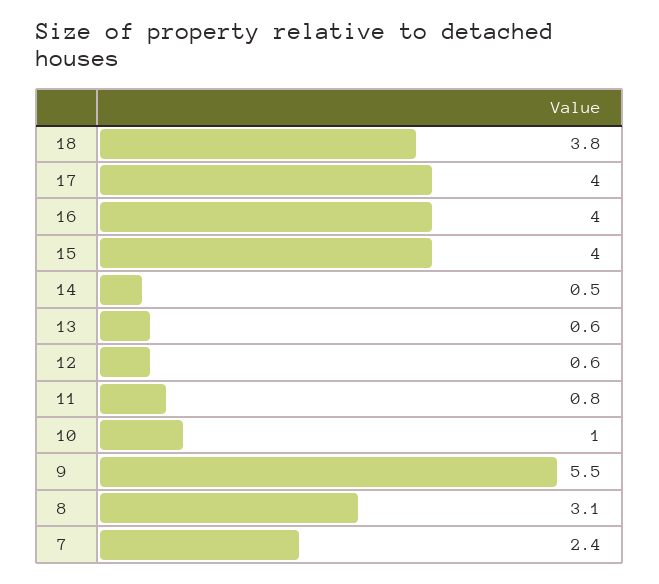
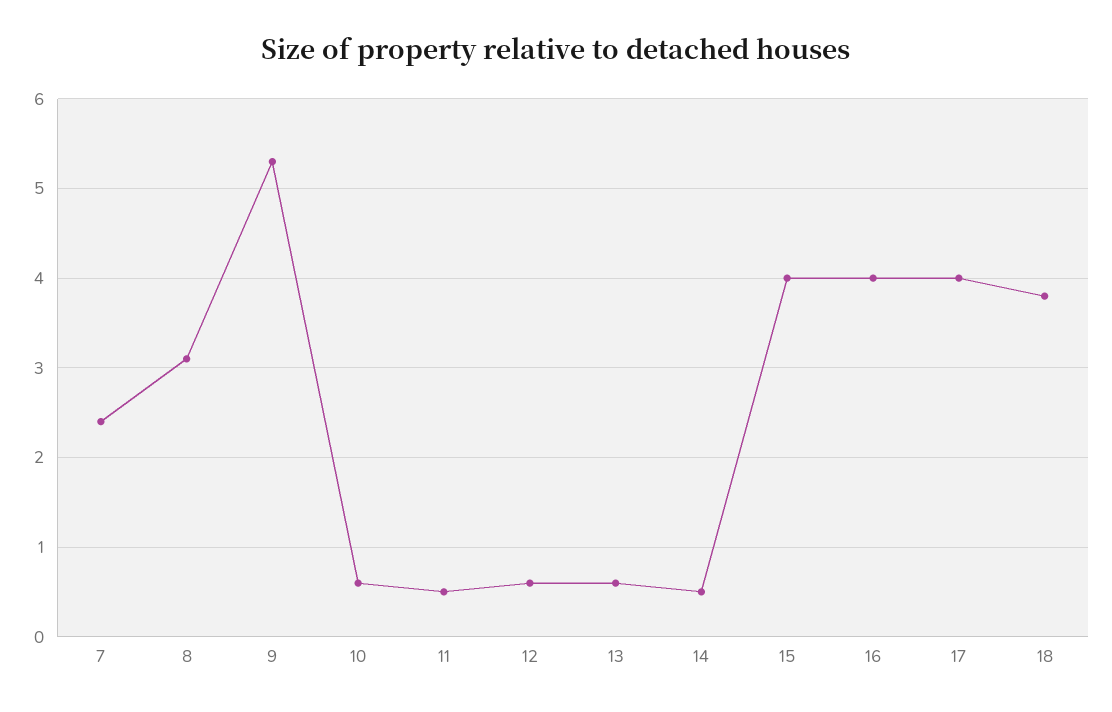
  {
    "18": 3.8,
    "17": 4,
    "16": 4,
    "15": 4,
    "14": 0.5,
    "13": 0.6,
    "12": 0.6,
-   "11": 0.8,
+   "11": 0.5,
-   "10": 1,
+   "10": 0.6,
-   "9": 5.5,
+   "9": 5.3,
    "8": 3.1,
    "7": 2.4
  }

